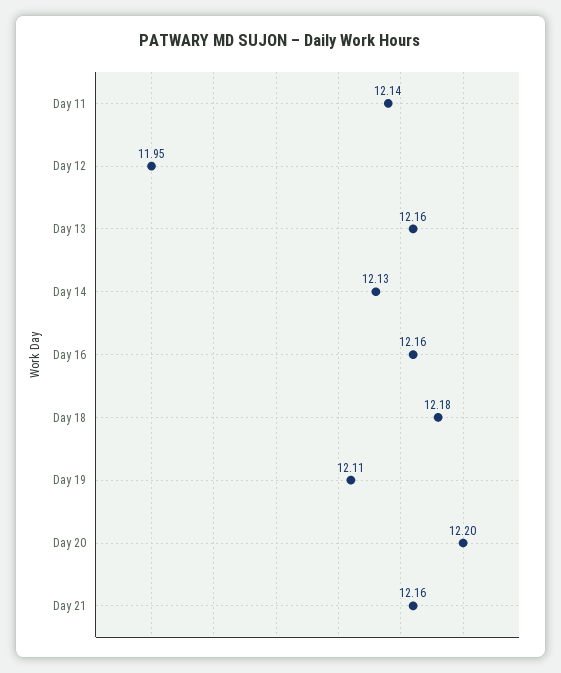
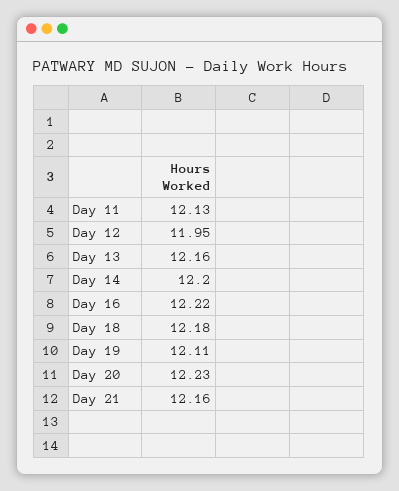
  {
-   "Day 11": 12.14,
+   "Day 11": 12.13,
    "Day 12": 11.95,
    "Day 13": 12.16,
-   "Day 14": 12.13,
+   "Day 14": 12.2,
-   "Day 16": 12.16,
+   "Day 16": 12.22,
    "Day 18": 12.18,
    "Day 19": 12.11,
-   "Day 20": 12.2,
+   "Day 20": 12.23,
    "Day 21": 12.16
  }

